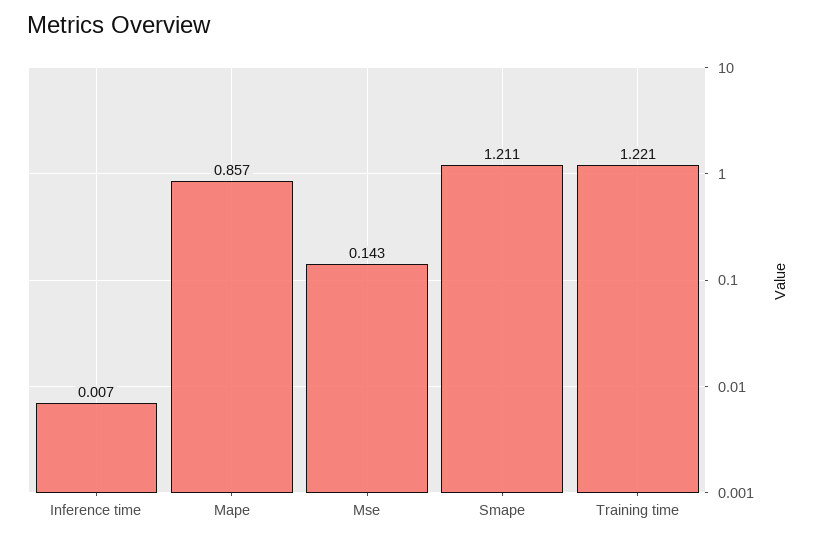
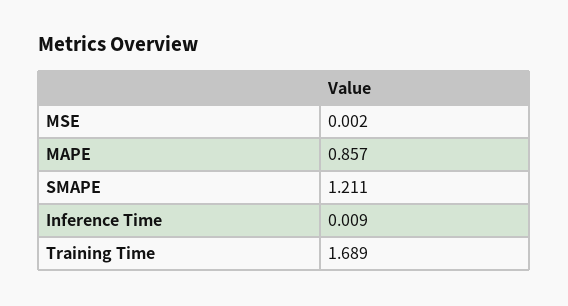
  {
-   "Inference time": 0.007,
+   "Inference time": 0.009,
    "Mape": 0.857,
-   "Mse": 0.143,
+   "Mse": 0.002,
    "Smape": 1.211,
-   "Training time": 1.221
+   "Training time": 1.689
  }

